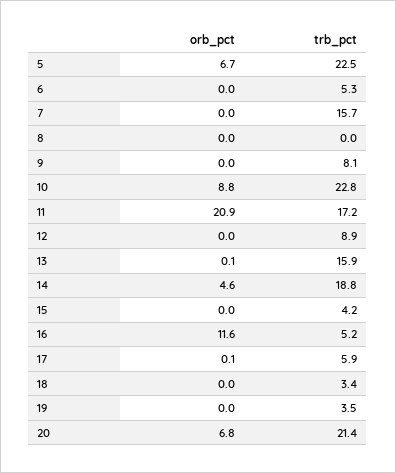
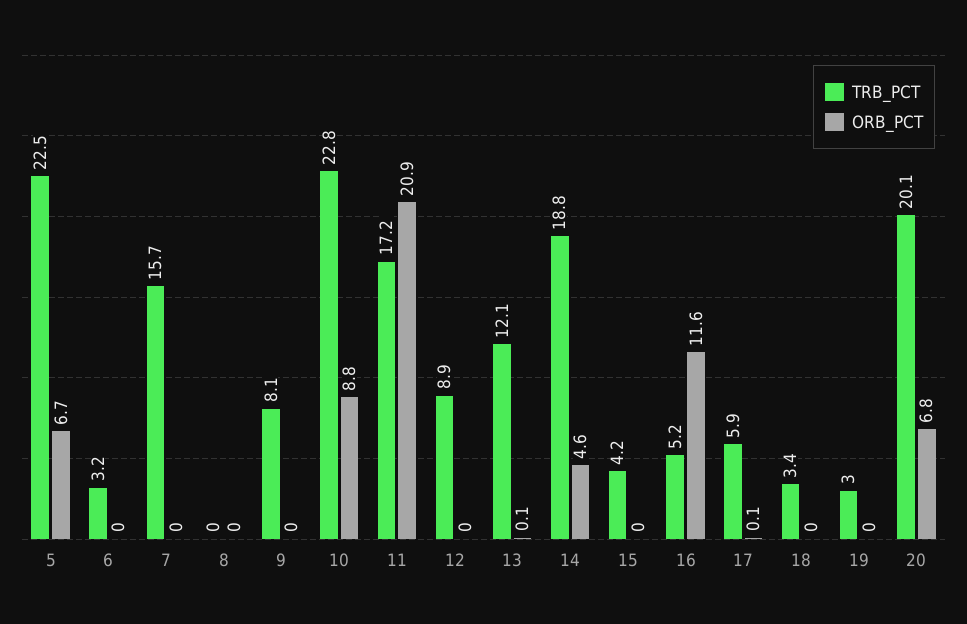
  {
    "orb_pct": {
      "5": 6.7,
      "6": 0,
      "7": 0,
      "8": 0,
      "9": 0,
      "10": 8.8,
      "11": 20.9,
      "12": 0,
      "13": 0.1,
      "14": 4.6,
      "15": 0,
      "16": 11.6,
      "17": 0.1,
      "18": 0,
      "19": 0,
      "20": 6.8
    },
    "trb_pct": {
      "5": 22.5,
-     "6": 5.3,
+     "6": 3.2,
      "7": 15.7,
      "8": 0,
      "9": 8.1,
      "10": 22.8,
      "11": 17.2,
      "12": 8.9,
-     "13": 15.9,
+     "13": 12.1,
      "14": 18.8,
      "15": 4.2,
      "16": 5.2,
      "17": 5.9,
      "18": 3.4,
-     "19": 3.5,
+     "19": 3,
-     "20": 21.4
+     "20": 20.1
    }
  }

